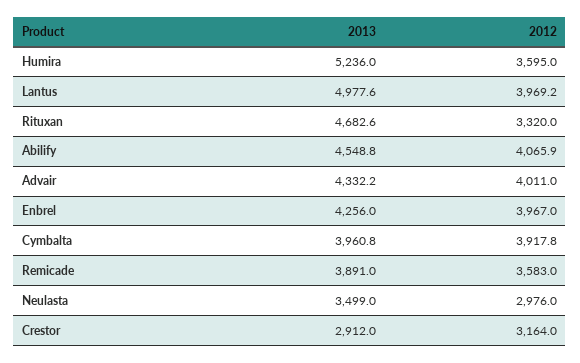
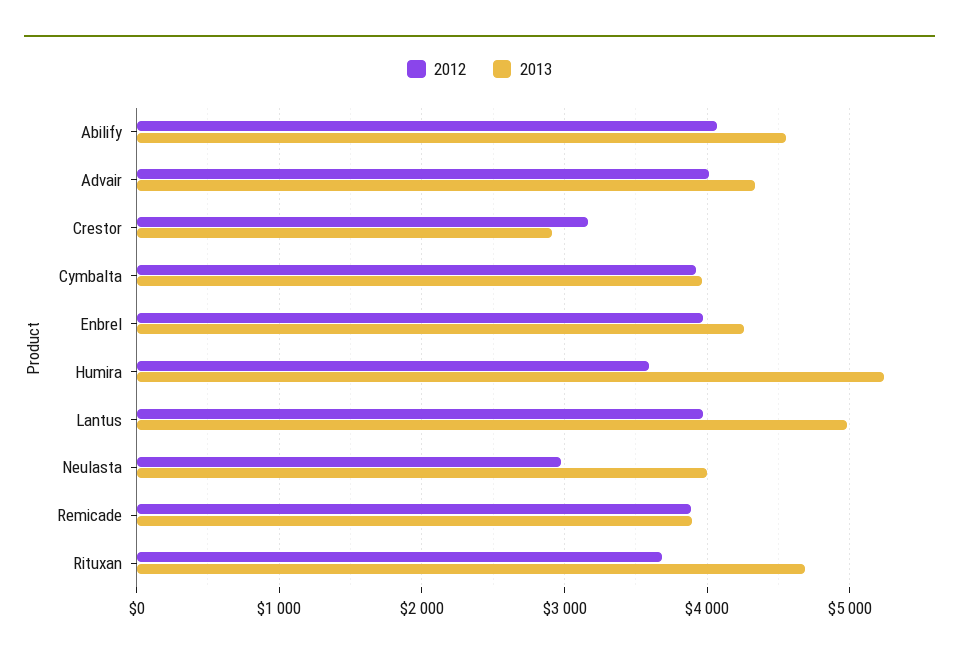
  {
    "2013": {
      "Humira": 5236,
      "Lantus": 4977.6,
      "Rituxan": 4682.6,
      "Abilify": 4548.8,
      "Advair": 4332.2,
      "Enbrel": 4256,
      "Cymbalta": 3960.8,
      "Remicade": 3891,
-     "Neulasta": 3499,
+     "Neulasta": 4000,
      "Crestor": 2912
    },
    "2012": {
      "Humira": 3595,
      "Lantus": 3969.2,
-     "Rituxan": 3320,
+     "Rituxan": 3700,
      "Abilify": 4065.9,
      "Advair": 4011,
      "Enbrel": 3967,
      "Cymbalta": 3917.8,
-     "Remicade": 3583,
+     "Remicade": 3900,
      "Neulasta": 2976,
      "Crestor": 3164
    }
  }

